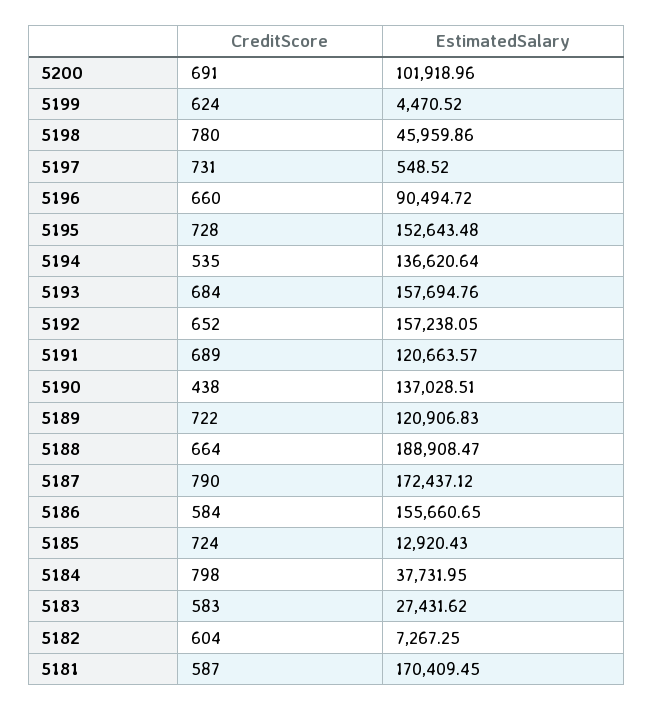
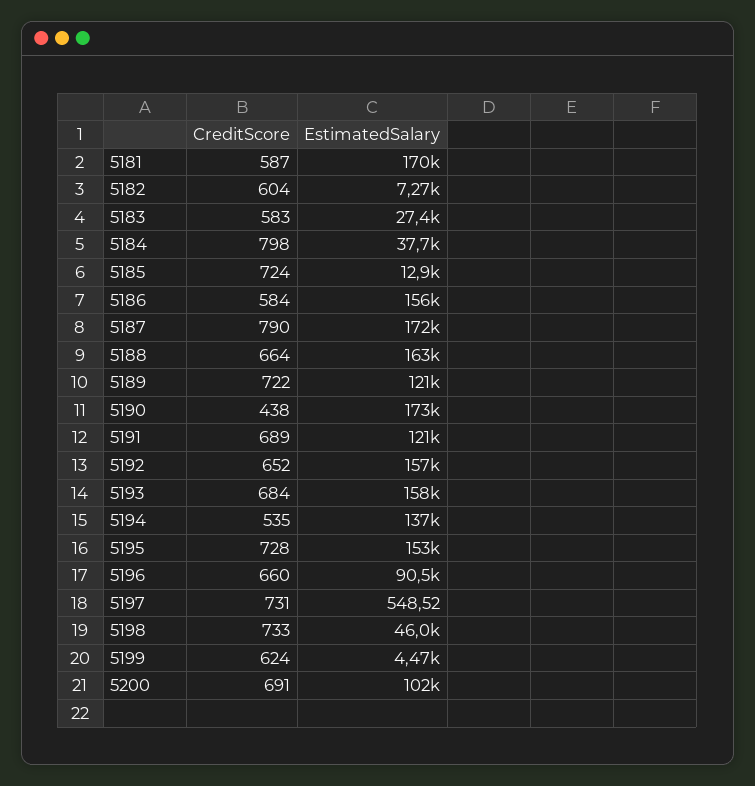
  {
    "CreditScore": {
      "5200": 691,
      "5199": 624,
-     "5198": 780,
+     "5198": 733,
      "5197": 731,
      "5196": 660,
      "5195": 728,
      "5194": 535,
      "5193": 684,
      "5192": 652,
      "5191": 689,
      "5190": 438,
      "5189": 722,
      "5188": 664,
      "5187": 790,
      "5186": 584,
      "5185": 724,
      "5184": 798,
      "5183": 583,
      "5182": 604,
      "5181": 587
    },
    "EstimatedSalary": {
      "5200": 101918.96,
      "5199": 4470.52,
      "5198": 45959.86,
      "5197": 548.52,
      "5196": 90494.72,
      "5195": 152643.48,
      "5194": 136620.64,
      "5193": 157694.76,
      "5192": 157238.05,
      "5191": 120663.57,
-     "5190": 137028.51,
+     "5190": 173000,
      "5189": 120906.83,
-     "5188": 188908.47,
+     "5188": 163000,
      "5187": 172437.12,
      "5186": 155660.65,
      "5185": 12920.43,
      "5184": 37731.95,
      "5183": 27431.62,
      "5182": 7267.25,
      "5181": 170409.45
    }
  }

